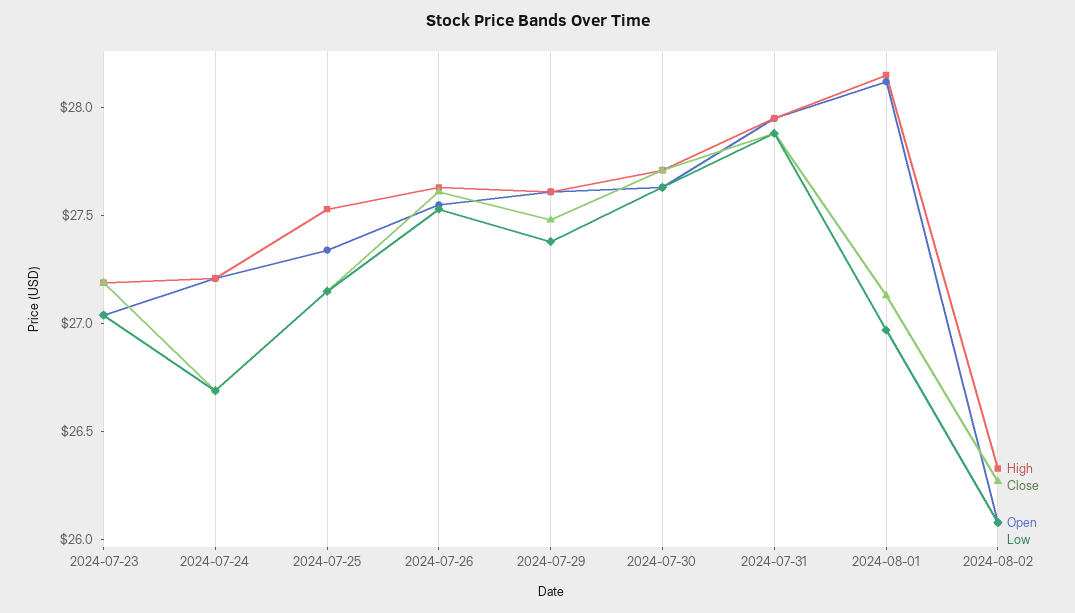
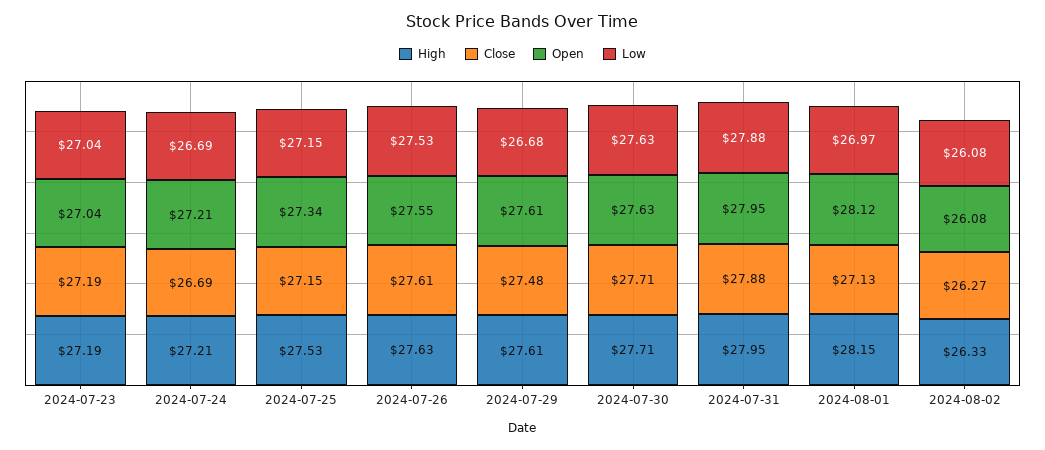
  {
    "High": {
      "2024-07-23": 27.19,
      "2024-07-24": 27.21,
      "2024-07-25": 27.53,
      "2024-07-26": 27.63,
      "2024-07-29": 27.61,
      "2024-07-30": 27.71,
      "2024-07-31": 27.95,
      "2024-08-01": 28.15,
      "2024-08-02": 26.33
    },
    "Close": {
      "2024-07-23": 27.19,
      "2024-07-24": 26.69,
      "2024-07-25": 27.15,
      "2024-07-26": 27.61,
      "2024-07-29": 27.48,
      "2024-07-30": 27.71,
      "2024-07-31": 27.88,
      "2024-08-01": 27.13,
      "2024-08-02": 26.27
    },
    "Open": {
      "2024-07-23": 27.04,
      "2024-07-24": 27.21,
      "2024-07-25": 27.34,
      "2024-07-26": 27.55,
      "2024-07-29": 27.61,
      "2024-07-30": 27.63,
      "2024-07-31": 27.95,
      "2024-08-01": 28.12,
      "2024-08-02": 26.08
    },
    "Low": {
      "2024-07-23": 27.04,
      "2024-07-24": 26.69,
      "2024-07-25": 27.15,
      "2024-07-26": 27.53,
-     "2024-07-29": 27.4,
+     "2024-07-29": 26.68,
      "2024-07-30": 27.63,
      "2024-07-31": 27.88,
      "2024-08-01": 26.97,
      "2024-08-02": 26.08
    }
  }

